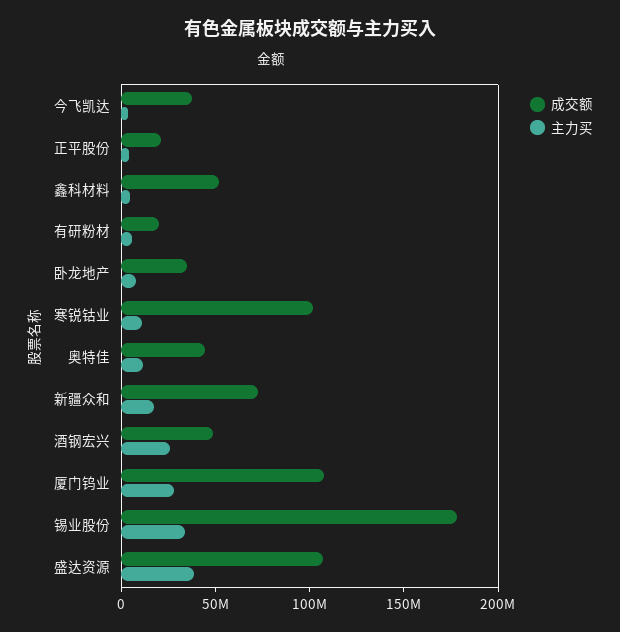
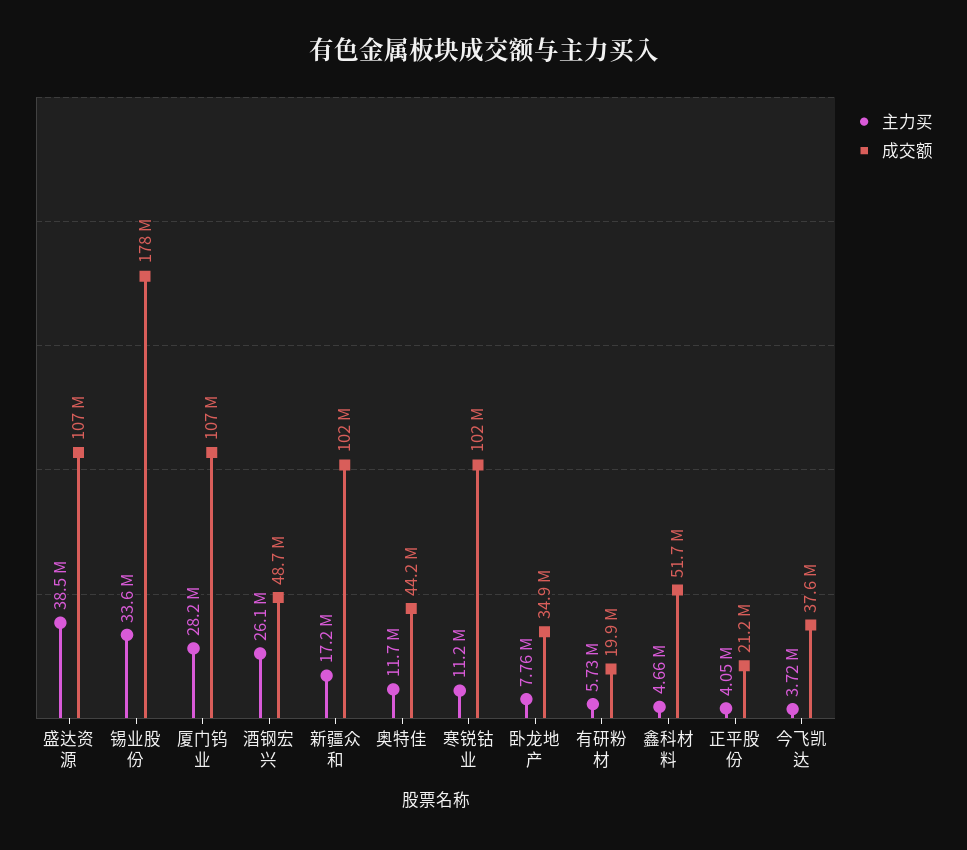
  {
    "成交额": {
      "今飞凯达": 37600000,
      "正平股份": 21200000,
      "鑫科材料": 51700000,
      "有研粉材": 19900000,
      "卧龙地产": 34900000,
      "寒锐钴业": 102000000,
      "奥特佳": 44200000,
-     "新疆众和": 70000000,
+     "新疆众和": 102000000,
      "酒钢宏兴": 48700000,
      "厦门钨业": 107000000,
      "锡业股份": 178000000,
      "盛达资源": 107000000
    },
    "主力买": {
      "今飞凯达": 3720000,
      "正平股份": 4050000,
      "鑫科材料": 4660000,
      "有研粉材": 5730000,
      "卧龙地产": 7760000,
      "寒锐钴业": 11200000,
      "奥特佳": 11700000,
      "新疆众和": 17200000,
      "酒钢宏兴": 26100000,
      "厦门钨业": 28200000,
      "锡业股份": 33600000,
      "盛达资源": 38500000
    }
  }

